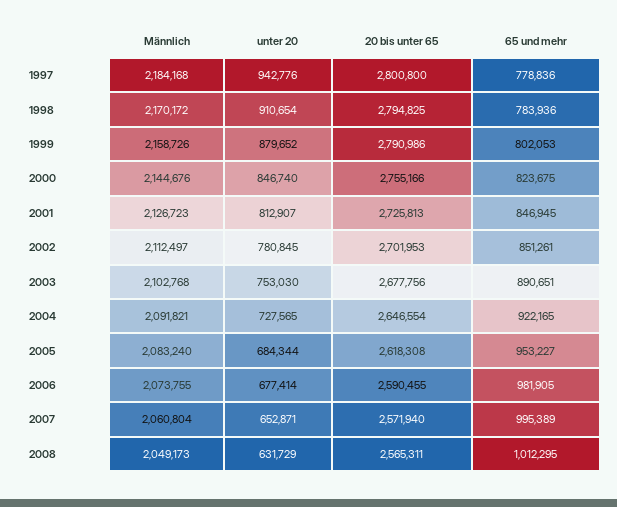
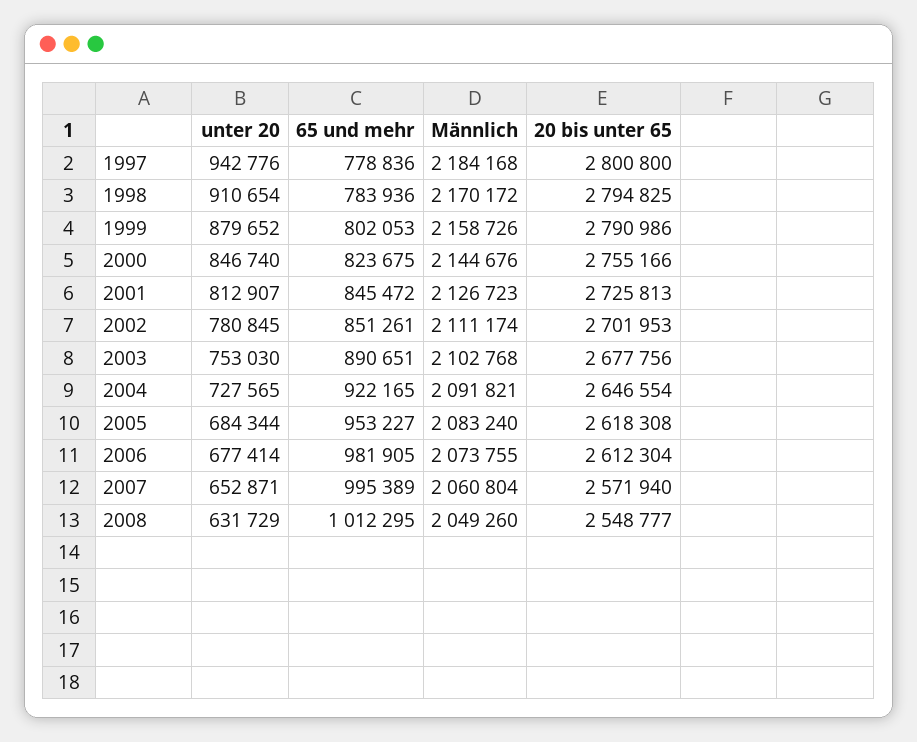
  {
    "Männlich": {
      "1997": 2184168,
      "1998": 2170172,
      "1999": 2158726,
      "2000": 2144676,
      "2001": 2126723,
-     "2002": 2112497,
+     "2002": 2111174,
      "2003": 2102768,
      "2004": 2091821,
      "2005": 2083240,
      "2006": 2073755,
      "2007": 2060804,
-     "2008": 2049173
+     "2008": 2049260
    },
    "unter 20": {
      "1997": 942776,
      "1998": 910654,
      "1999": 879652,
      "2000": 846740,
      "2001": 812907,
      "2002": 780845,
      "2003": 753030,
      "2004": 727565,
      "2005": 684344,
      "2006": 677414,
      "2007": 652871,
      "2008": 631729
    },
    "20 bis unter 65": {
      "1997": 2800800,
      "1998": 2794825,
      "1999": 2790986,
      "2000": 2755166,
      "2001": 2725813,
      "2002": 2701953,
      "2003": 2677756,
      "2004": 2646554,
      "2005": 2618308,
-     "2006": 2590455,
+     "2006": 2612304,
      "2007": 2571940,
-     "2008": 2565311
+     "2008": 2548777
    },
    "65 und mehr": {
      "1997": 778836,
      "1998": 783936,
      "1999": 802053,
      "2000": 823675,
-     "2001": 846945,
+     "2001": 845472,
      "2002": 851261,
      "2003": 890651,
      "2004": 922165,
      "2005": 953227,
      "2006": 981905,
      "2007": 995389,
      "2008": 1012295
    }
  }

